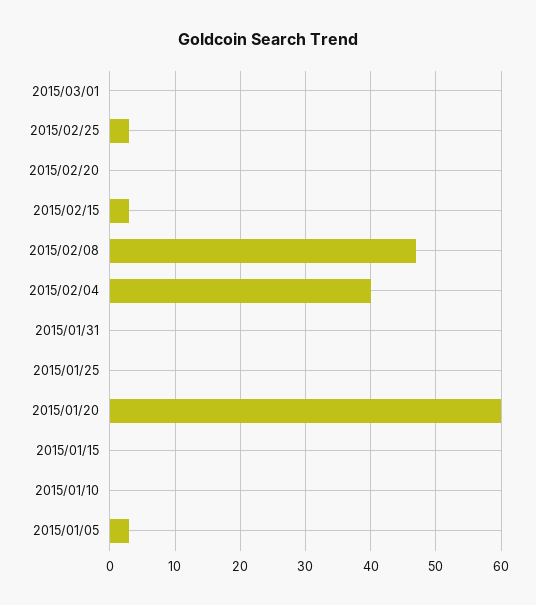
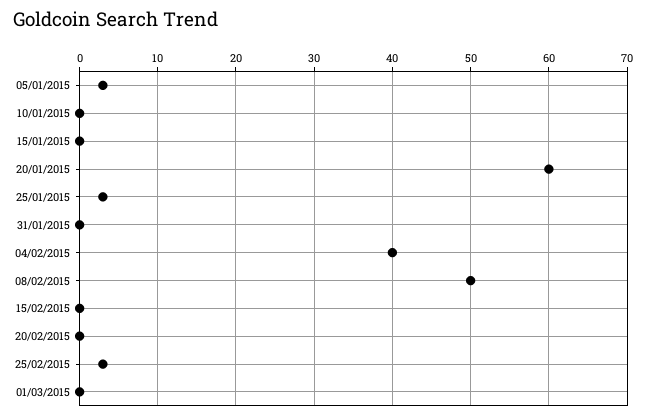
  {
    "2015/03/01": 0,
    "2015/02/25": 3,
    "2015/02/20": 0,
-   "2015/02/15": 3,
+   "2015/02/15": 0,
-   "2015/02/08": 47,
+   "2015/02/08": 50,
    "2015/02/04": 40,
    "2015/01/31": 0,
-   "2015/01/25": 0,
+   "2015/01/25": 3,
    "2015/01/20": 60,
    "2015/01/15": 0,
    "2015/01/10": 0,
    "2015/01/05": 3
  }

